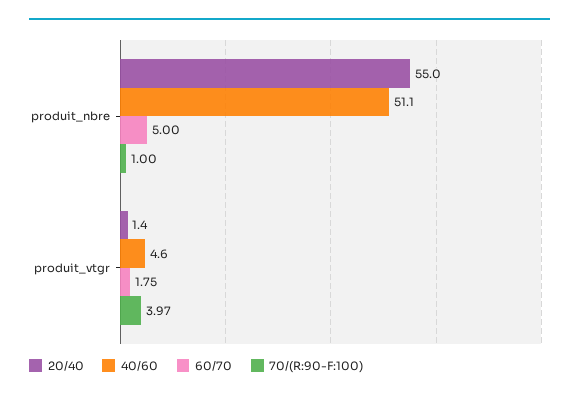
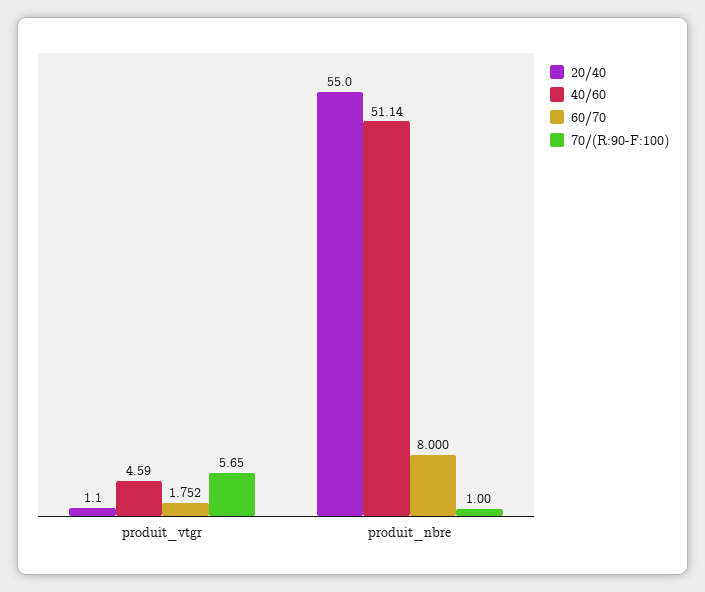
  {
    "20/40": {
      "produit_nbre": 55,
-     "produit_vtgr": 1.4
+     "produit_vtgr": 1.1
    },
    "40/60": {
      "produit_nbre": 51.14,
      "produit_vtgr": 4.59
    },
    "60/70": {
-     "produit_nbre": 5,
+     "produit_nbre": 8,
      "produit_vtgr": 1.752
    },
    "70/(R:90-F:100)": {
      "produit_nbre": 1,
-     "produit_vtgr": 3.97
+     "produit_vtgr": 5.65
    }
  }

